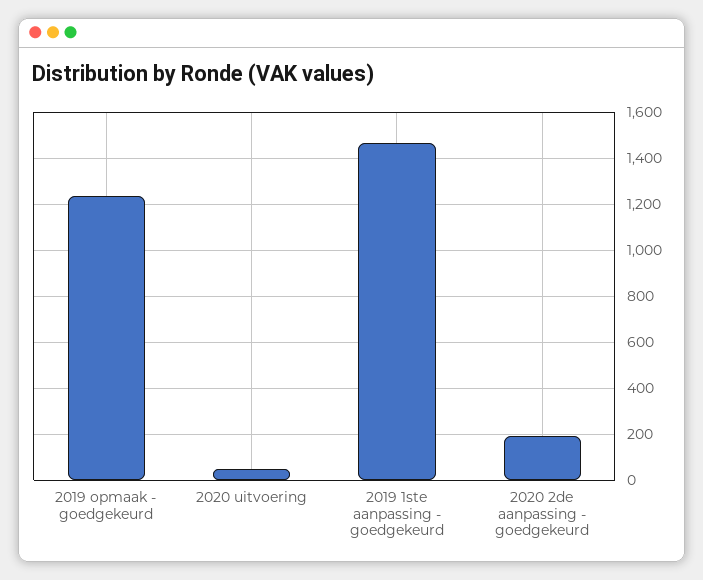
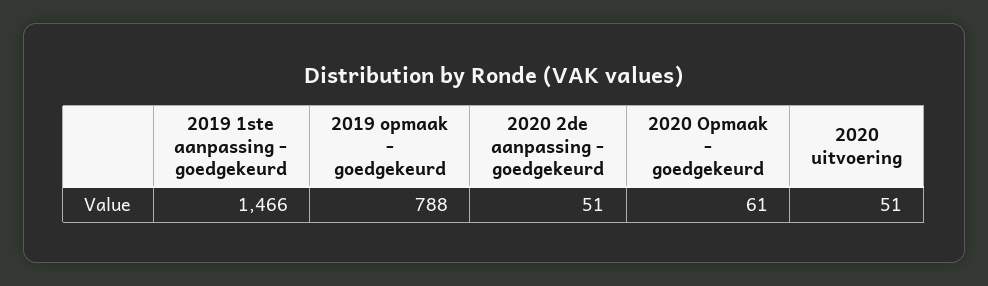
  {
-   "2019 opmaak - goedgekeurd": 1250,
+   "2019 opmaak - goedgekeurd": 788,
    "2020 uitvoering": 51,
    "2019 1ste aanpassing - goedgekeurd": 1466,
-   "2020 2de aanpassing - goedgekeurd": 200
+   "2020 2de aanpassing - goedgekeurd": 51,
+   "2020 Opmaak - goedgekeurd": 61
  }

